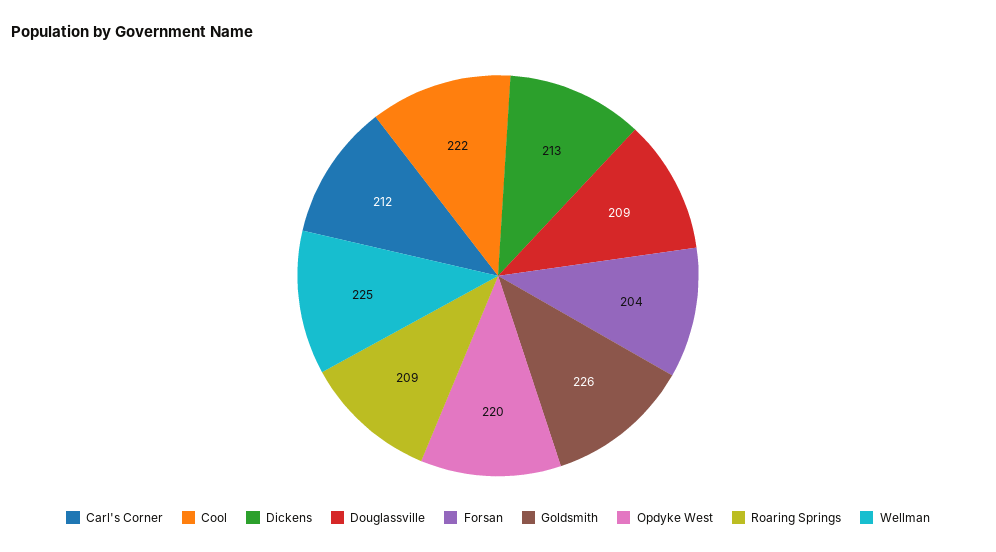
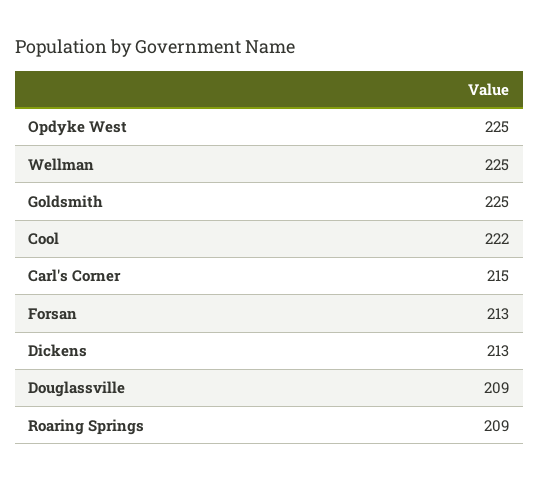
  {
-   "Carl's Corner": 212,
+   "Carl's Corner": 215,
    "Cool": 222,
    "Dickens": 213,
    "Douglassville": 209,
-   "Forsan": 204,
+   "Forsan": 213,
-   "Goldsmith": 226,
+   "Goldsmith": 225,
-   "Opdyke West": 220,
+   "Opdyke West": 225,
    "Roaring Springs": 209,
    "Wellman": 225
  }

